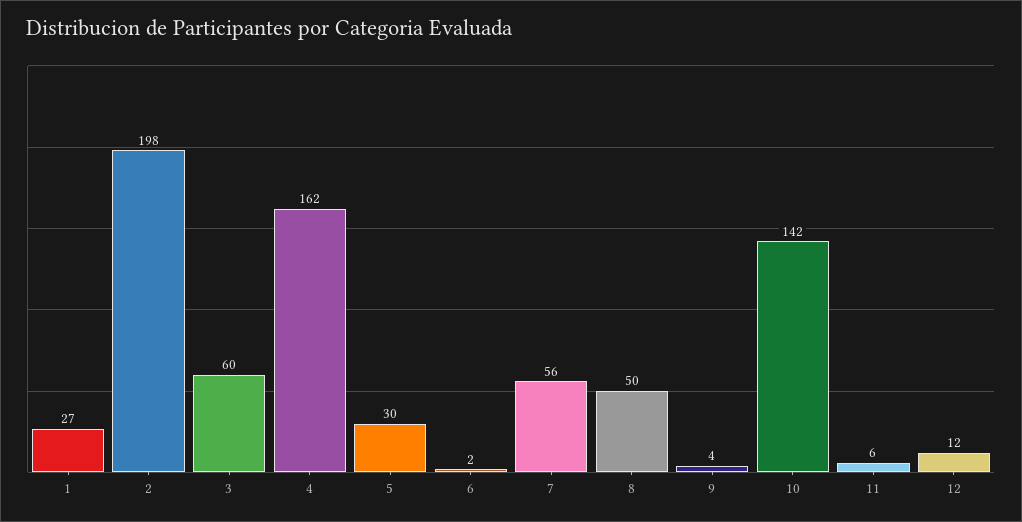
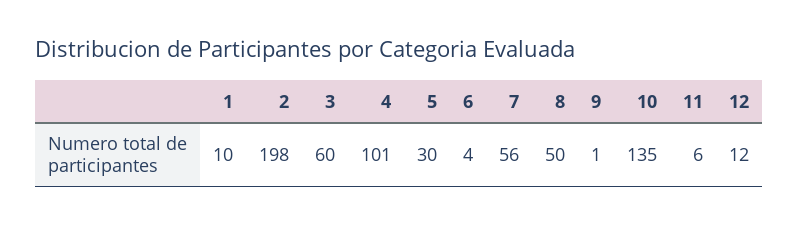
  {
-   "1": 27,
+   "1": 10,
    "2": 198,
    "3": 60,
-   "4": 162,
+   "4": 101,
    "5": 30,
-   "6": 2,
+   "6": 4,
    "7": 56,
    "8": 50,
-   "9": 4,
+   "9": 1,
-   "10": 142,
+   "10": 135,
    "11": 6,
    "12": 12
  }

